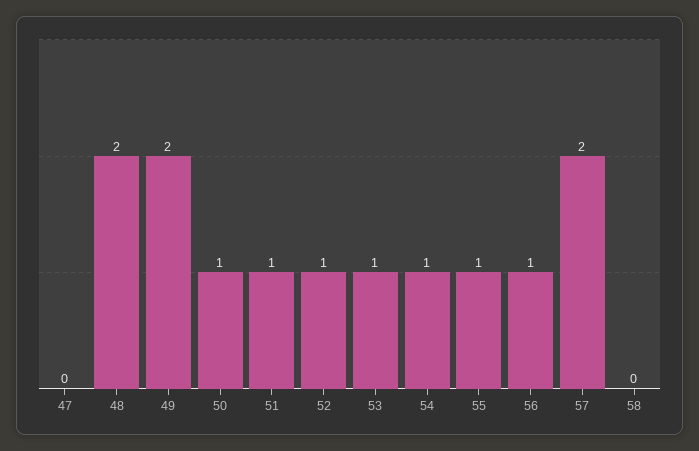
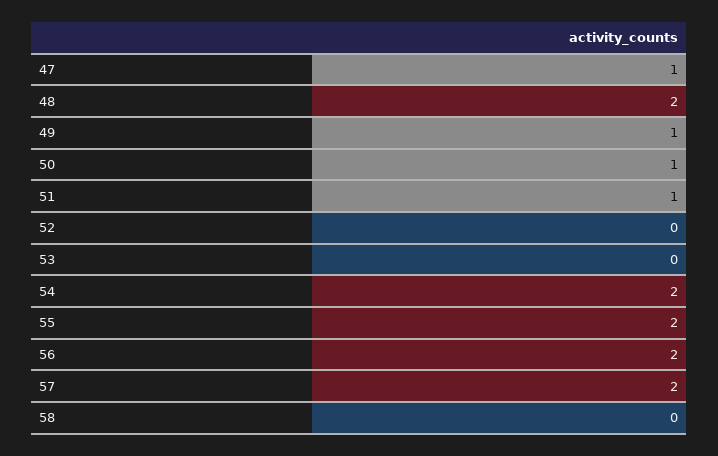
  {
-   "47": 0,
+   "47": 1,
    "48": 2,
-   "49": 2,
+   "49": 1,
    "50": 1,
    "51": 1,
-   "52": 1,
+   "52": 0,
-   "53": 1,
+   "53": 0,
-   "54": 1,
+   "54": 2,
-   "55": 1,
+   "55": 2,
-   "56": 1,
+   "56": 2,
    "57": 2,
    "58": 0
  }

